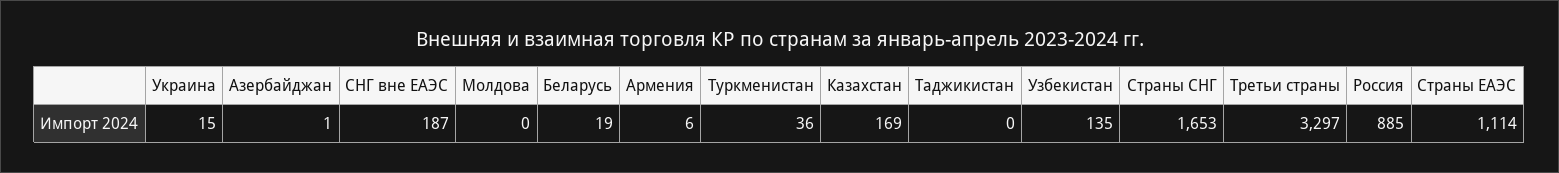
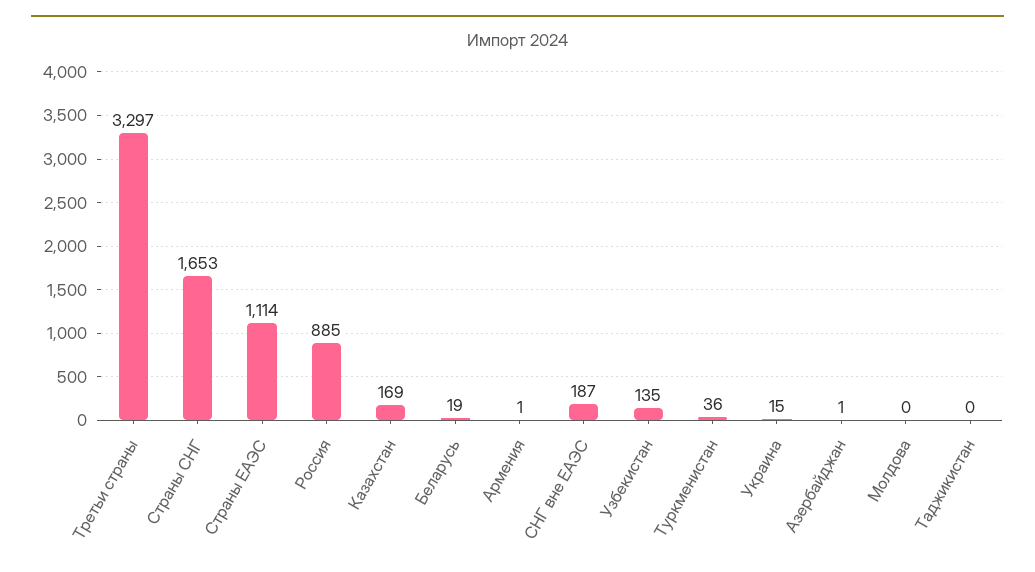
  {
    "Украина": 15,
    "Азербайджан": 1,
    "СНГ вне ЕАЭС": 187,
    "Молдова": 0,
    "Беларусь": 19,
-   "Армения": 6,
+   "Армения": 1,
    "Туркменистан": 36,
    "Казахстан": 169,
    "Таджикистан": 0,
    "Узбекистан": 135,
    "Страны СНГ": 1653,
    "Третьи страны": 3297,
    "Россия": 885,
    "Страны ЕАЭС": 1114
  }

